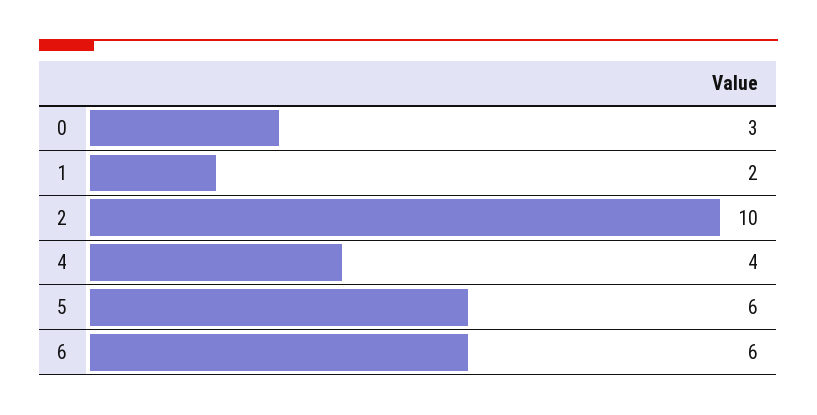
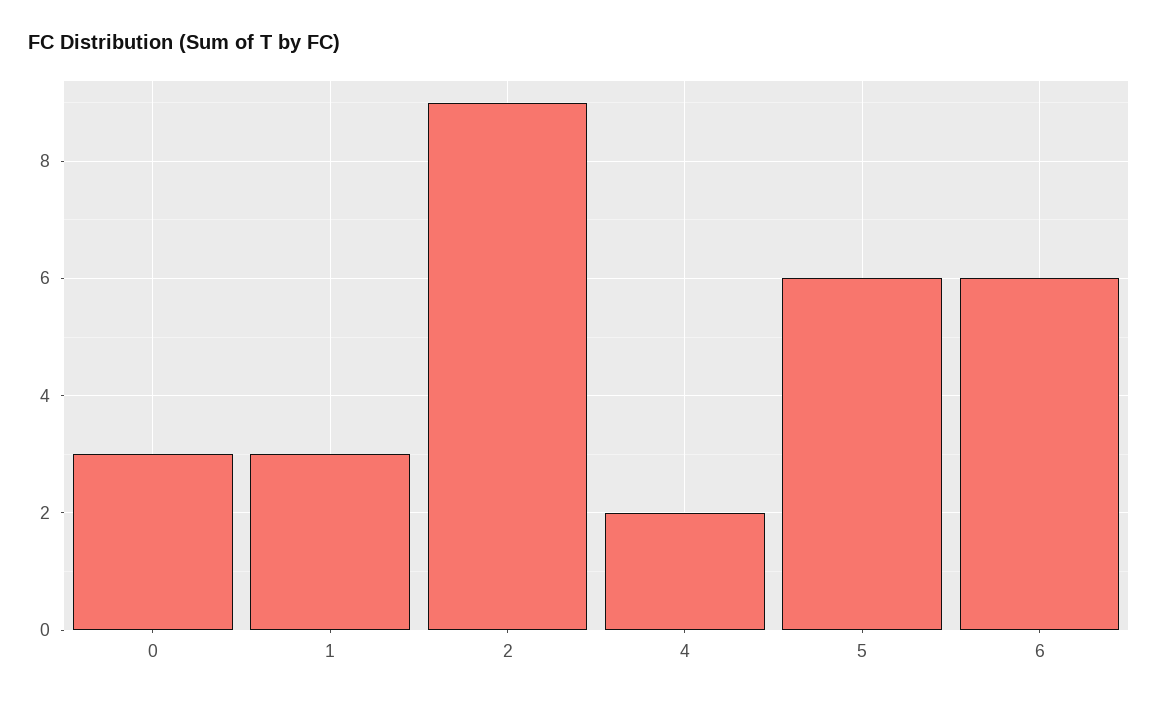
  {
    "0": 3,
-   "1": 2,
+   "1": 3,
-   "2": 10,
+   "2": 9,
-   "4": 4,
+   "4": 2,
    "5": 6,
    "6": 6
  }

